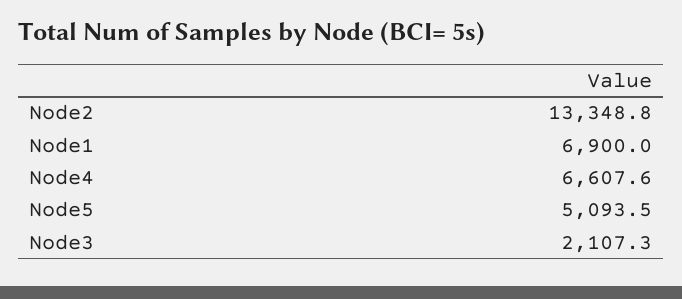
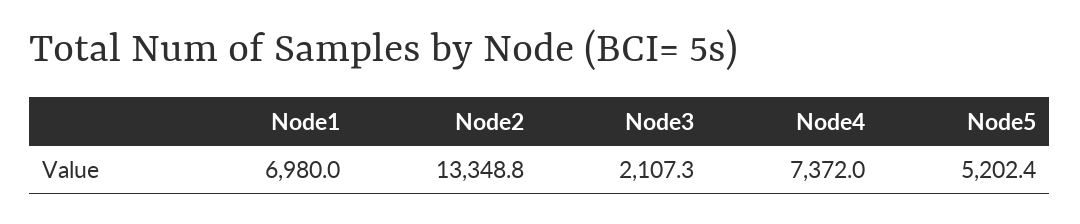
  {
    "Node2": 13348.8,
-   "Node1": 6900,
+   "Node1": 6980,
-   "Node4": 6607.6,
+   "Node4": 7372,
-   "Node5": 5093.5,
+   "Node5": 5202.4,
    "Node3": 2107.3
  }

